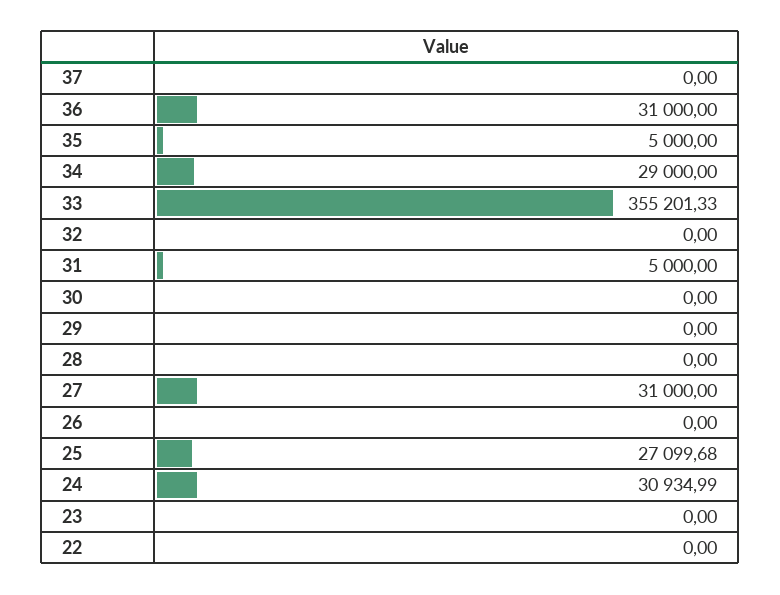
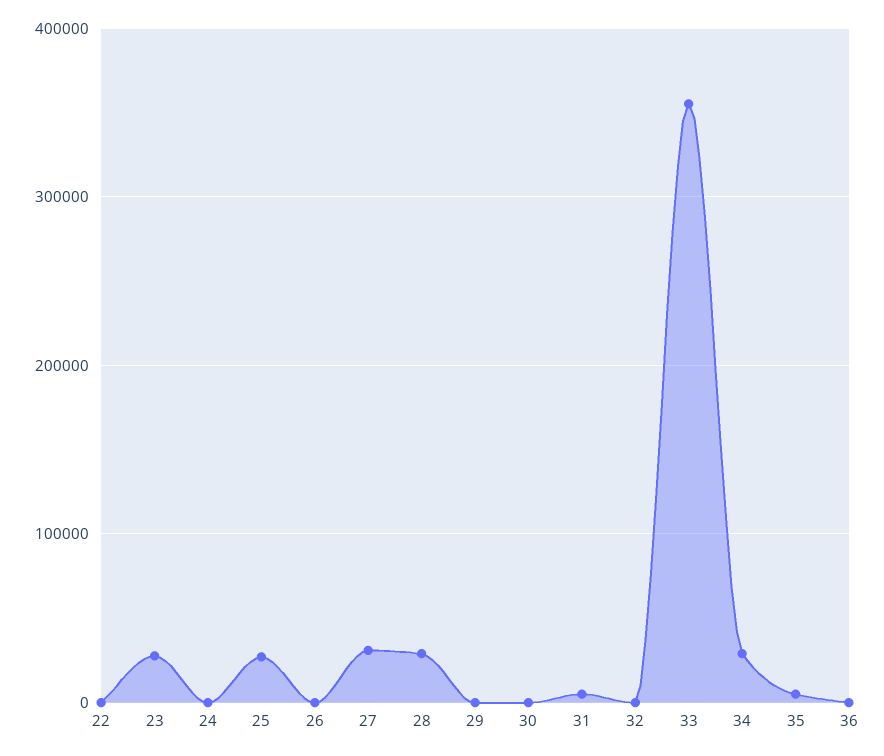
  {
-   "37": 0,
-   "36": 31000,
+   "36": 0,
    "35": 5000,
    "34": 29000,
    "33": 355201.33,
    "32": 0,
    "31": 5000,
    "30": 0,
    "29": 0,
-   "28": 0,
+   "28": 30000,
    "27": 31000,
    "26": 0,
    "25": 27099.68,
-   "24": 30934.99,
+   "24": 0,
-   "23": 0,
+   "23": 30000,
    "22": 0
  }

